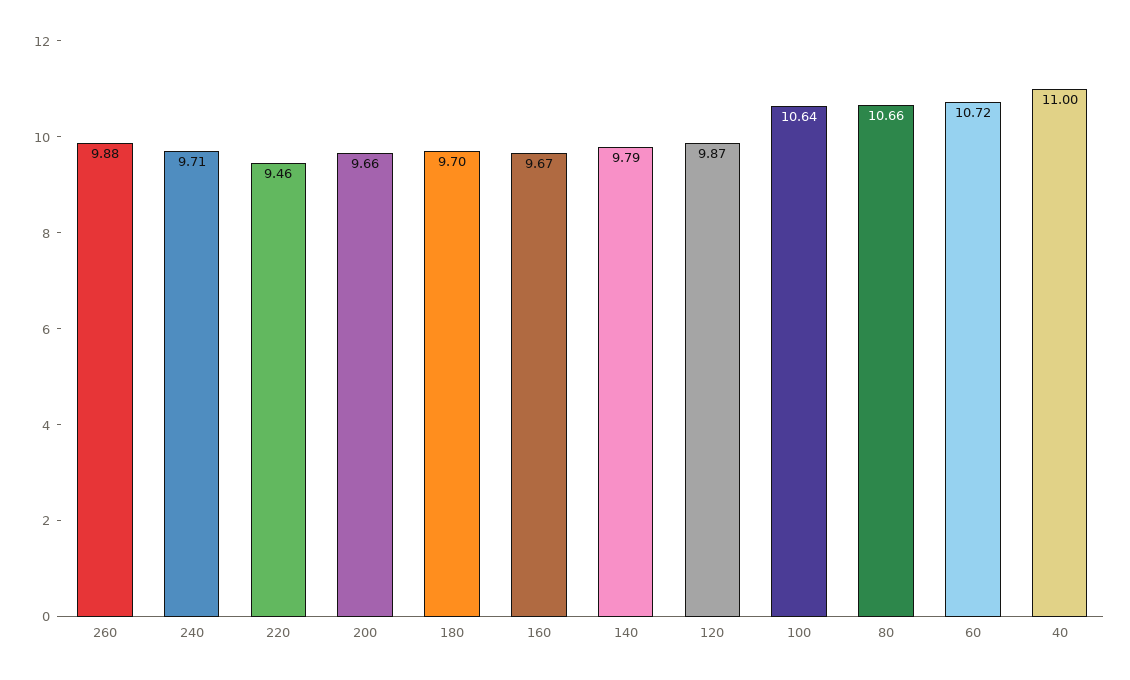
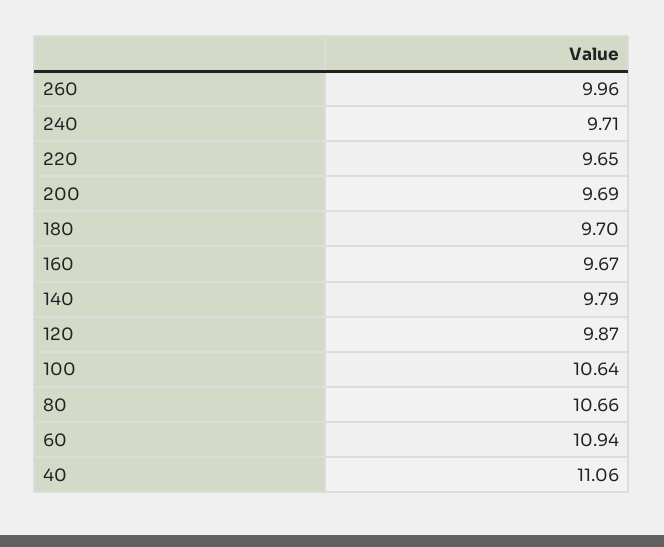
  {
-   "260": 9.88,
+   "260": 9.96,
    "240": 9.71,
-   "220": 9.46,
+   "220": 9.65,
-   "200": 9.66,
+   "200": 9.69,
    "180": 9.7,
    "160": 9.67,
    "140": 9.79,
    "120": 9.87,
    "100": 10.64,
    "80": 10.66,
-   "60": 10.72,
+   "60": 10.94,
-   "40": 11
+   "40": 11.06
  }

